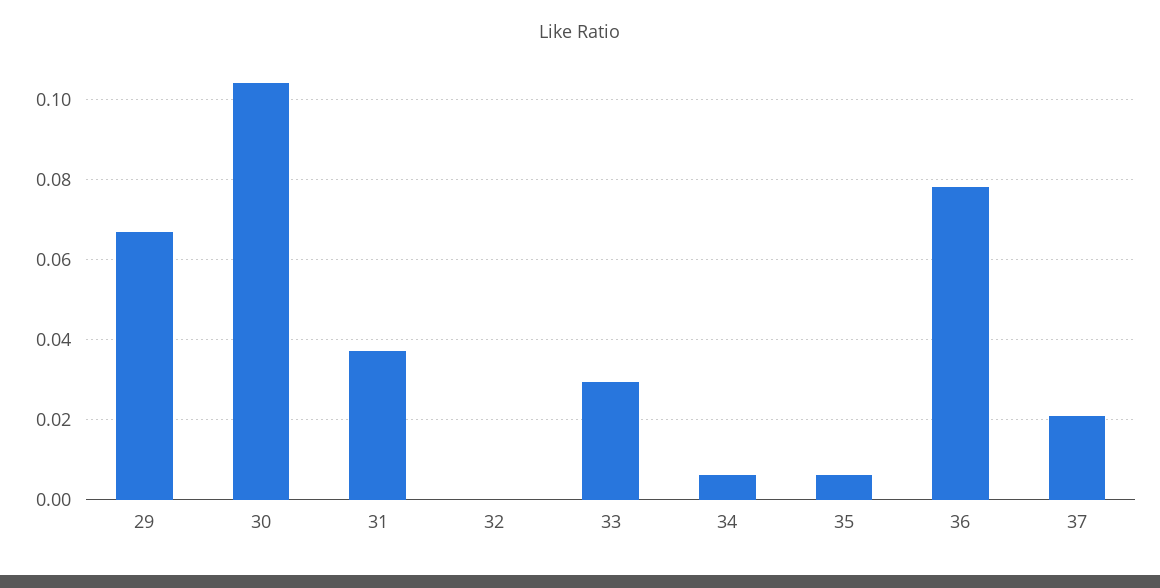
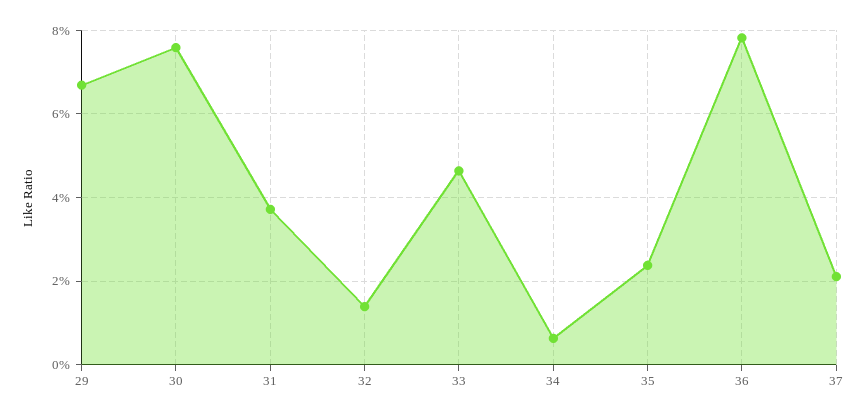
  {
    "29": 0.066,
-   "30": 0.104,
+   "30": 0.076,
    "31": 0.038,
-   "32": 0,
+   "32": 0.014,
-   "33": 0.03,
+   "33": 0.046,
    "34": 0.006,
-   "35": 0.006,
+   "35": 0.024,
    "36": 0.078,
    "37": 0.022
  }

